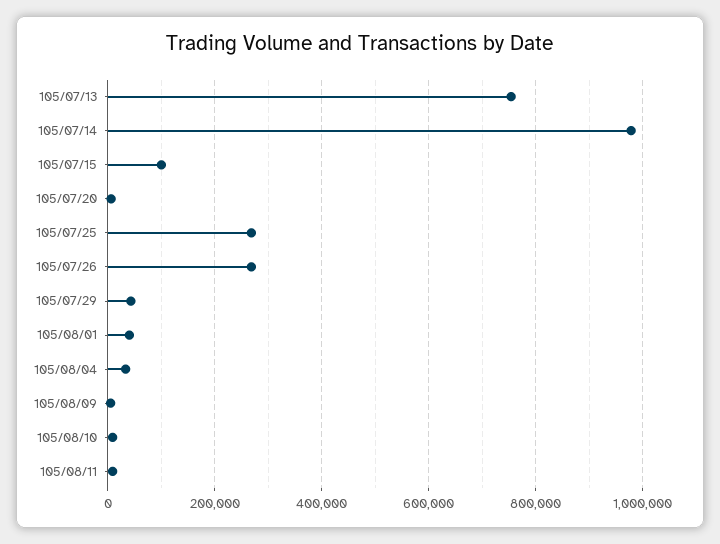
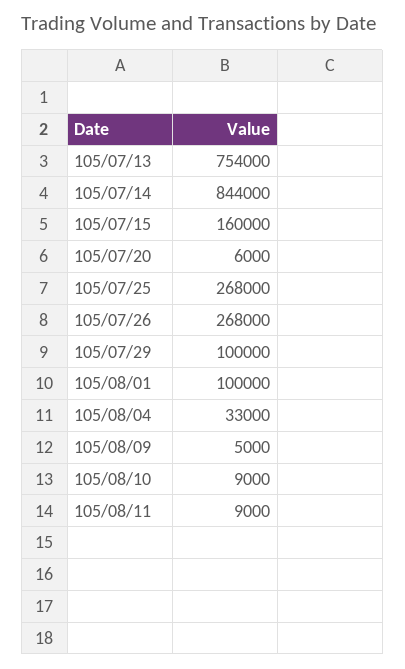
  {
    "105/07/13": 754000,
-   "105/07/14": 980000,
+   "105/07/14": 844000,
-   "105/07/15": 100000,
+   "105/07/15": 160000,
    "105/07/20": 6000,
    "105/07/25": 268000,
    "105/07/26": 268000,
-   "105/07/29": 40000,
+   "105/07/29": 100000,
-   "105/08/01": 40000,
+   "105/08/01": 100000,
    "105/08/04": 33000,
    "105/08/09": 5000,
    "105/08/10": 9000,
    "105/08/11": 9000
  }

